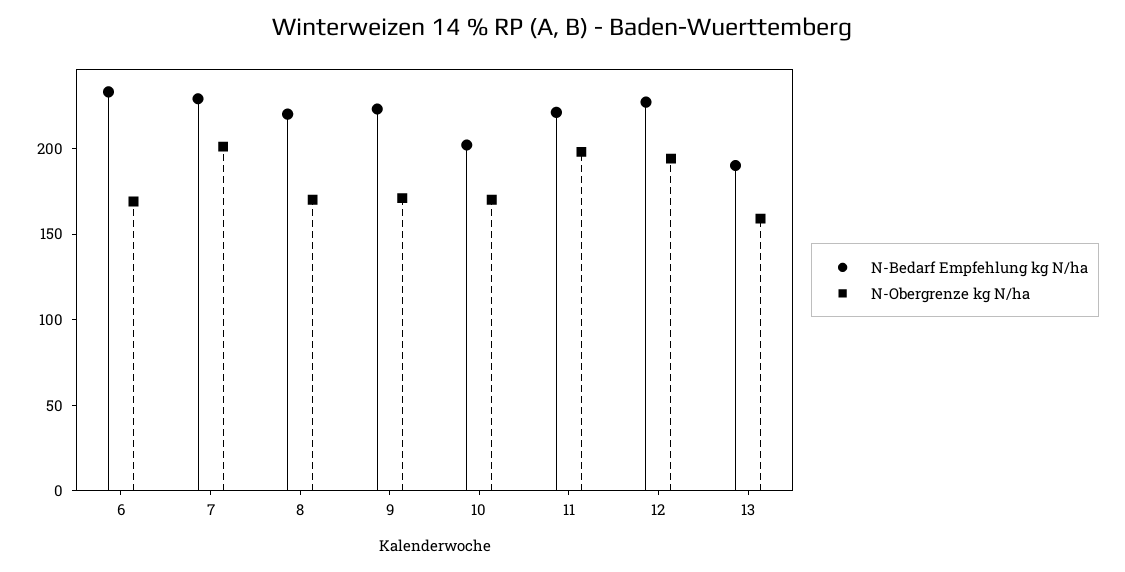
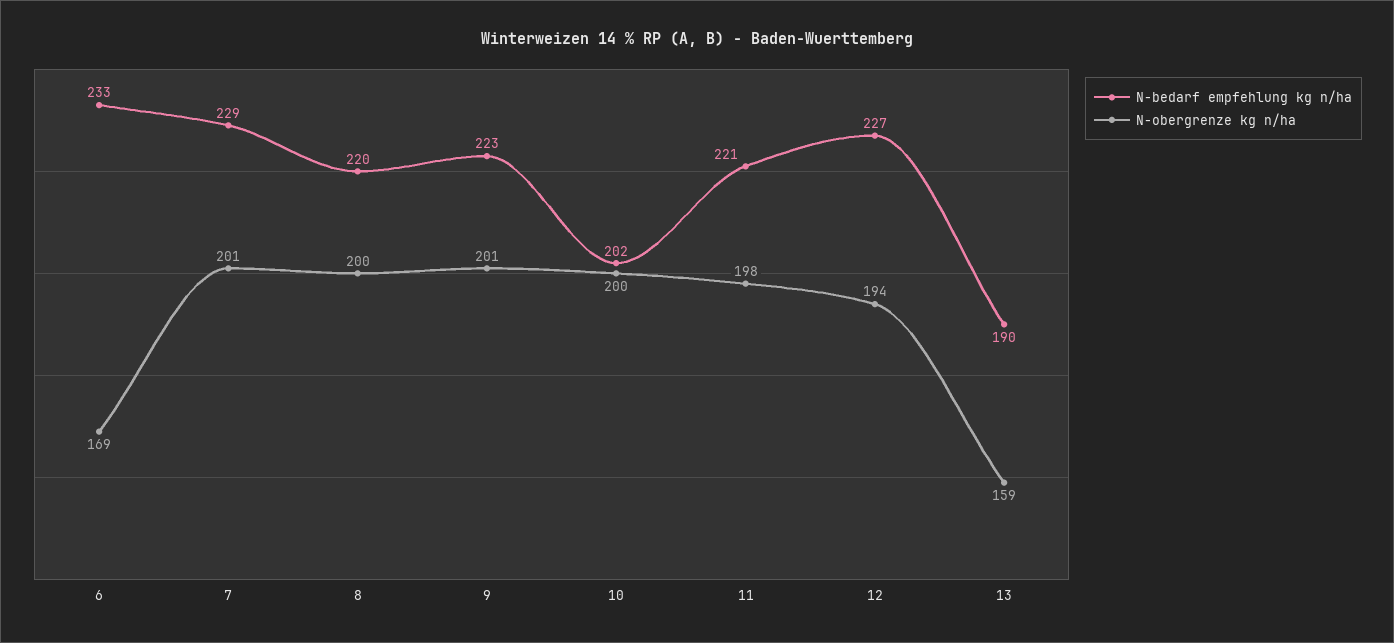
  {
    "N-Bedarf Empfehlung kg N/ha": {
      "6": 233,
      "7": 229,
      "8": 220,
      "9": 223,
      "10": 202,
      "11": 221,
      "12": 227,
      "13": 190
    },
    "N-Obergrenze kg N/ha": {
      "6": 169,
      "7": 201,
-     "8": 170,
+     "8": 200,
-     "9": 170,
+     "9": 201,
-     "10": 170,
+     "10": 200,
      "11": 198,
      "12": 194,
      "13": 159
    }
  }

